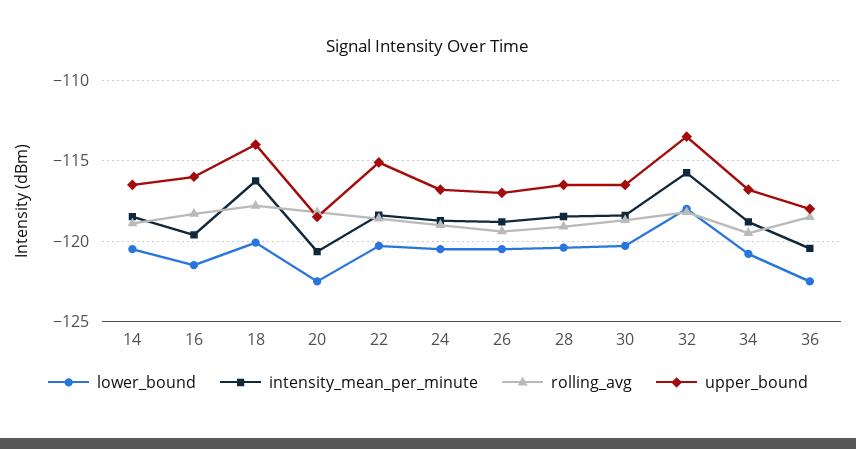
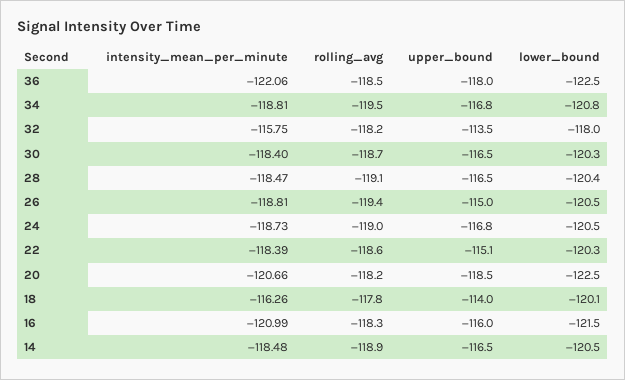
  {
    "lower_bound": {
      "14": -120.5,
      "16": -121.5,
      "18": -120.1,
      "20": -122.5,
      "22": -120.3,
      "24": -120.5,
      "26": -120.5,
      "28": -120.4,
      "30": -120.3,
      "32": -118,
      "34": -120.8,
      "36": -122.5
    },
    "intensity_mean_per_minute": {
      "14": -118.48,
-     "16": -119.5,
+     "16": -120.99,
      "18": -116.26,
      "20": -120.66,
      "22": -118.39,
      "24": -118.73,
      "26": -118.81,
      "28": -118.47,
      "30": -118.4,
      "32": -115.75,
      "34": -118.81,
-     "36": -120.5
+     "36": -122.06
    },
    "rolling_avg": {
      "14": -118.9,
      "16": -118.3,
      "18": -117.8,
      "20": -118.2,
      "22": -118.6,
      "24": -119,
      "26": -119.4,
      "28": -119.1,
      "30": -118.7,
      "32": -118.2,
      "34": -119.5,
      "36": -118.5
    },
    "upper_bound": {
      "14": -116.5,
      "16": -116,
      "18": -114,
      "20": -118.5,
      "22": -115.1,
      "24": -116.8,
-     "26": -117,
+     "26": -115,
      "28": -116.5,
      "30": -116.5,
      "32": -113.5,
      "34": -116.8,
      "36": -118
    }
  }

